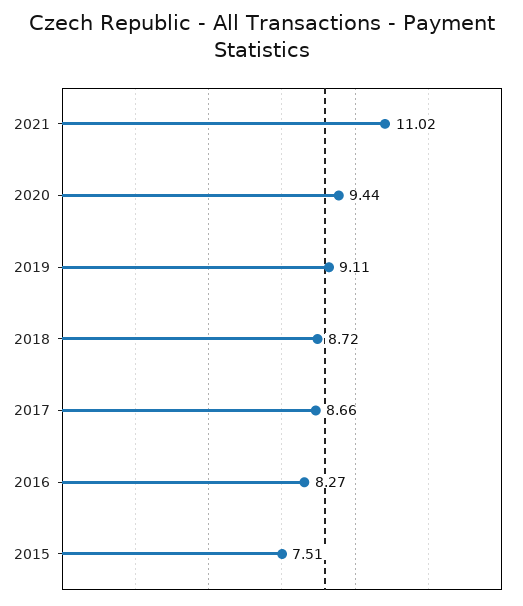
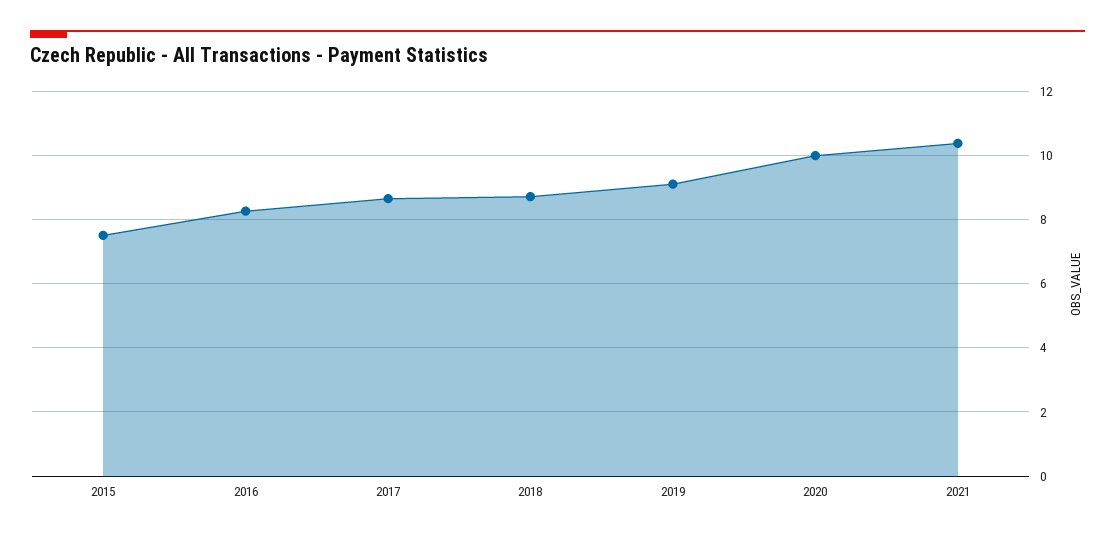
  {
-   "2021": 11.02,
+   "2021": 10.4,
-   "2020": 9.44,
+   "2020": 10,
    "2019": 9.11,
    "2018": 8.72,
    "2017": 8.66,
    "2016": 8.27,
    "2015": 7.51
  }

